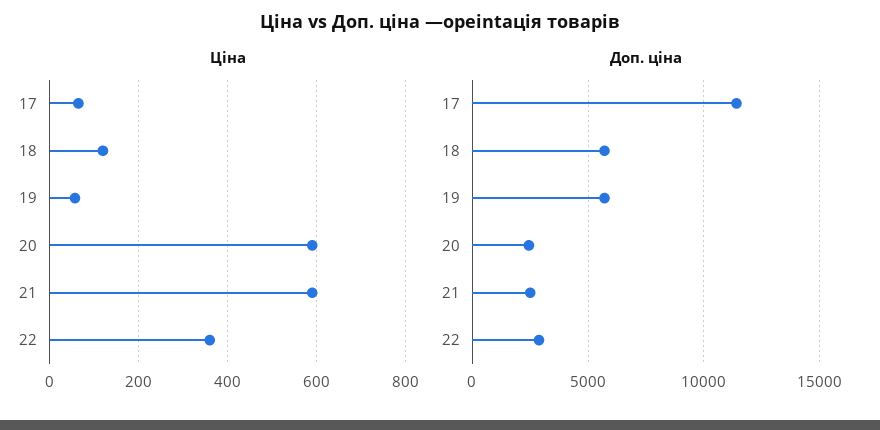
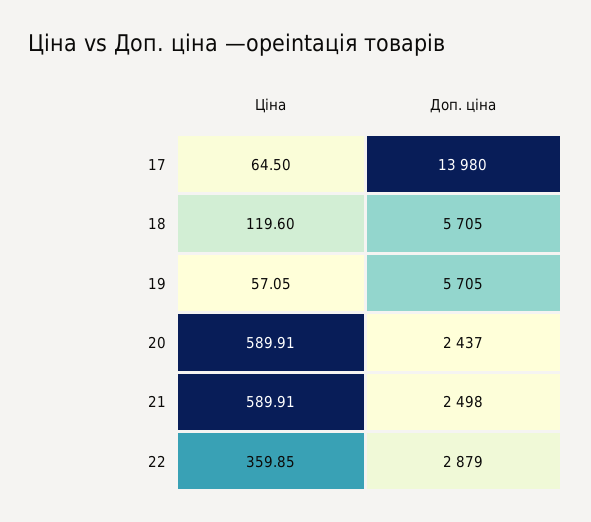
  {
    "Ціна": {
      "17": 64.5,
      "18": 119.6,
      "19": 57.05,
      "20": 589.91,
      "21": 589.91,
      "22": 359.85
    },
    "Доп. ціна": {
-     "17": 11500,
+     "17": 13980,
      "18": 5705,
      "19": 5705,
      "20": 2437,
      "21": 2498,
      "22": 2879
    }
  }

